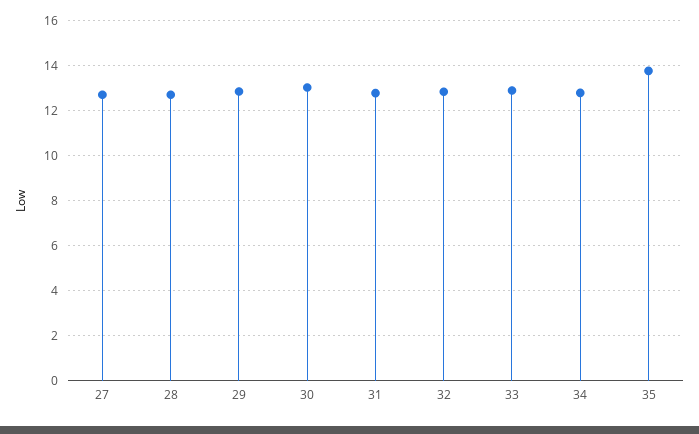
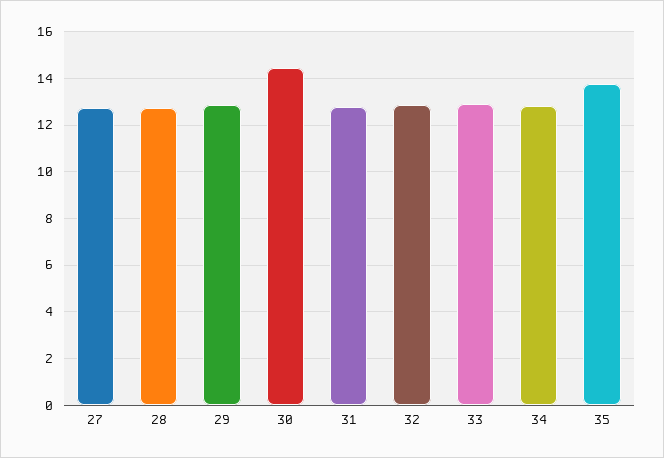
  {
    "27": 12.5,
    "28": 12.5,
    "29": 13,
-   "30": 13,
+   "30": 14.5,
    "31": 13,
    "32": 13,
    "33": 13,
    "34": 13,
    "35": 14
  }

